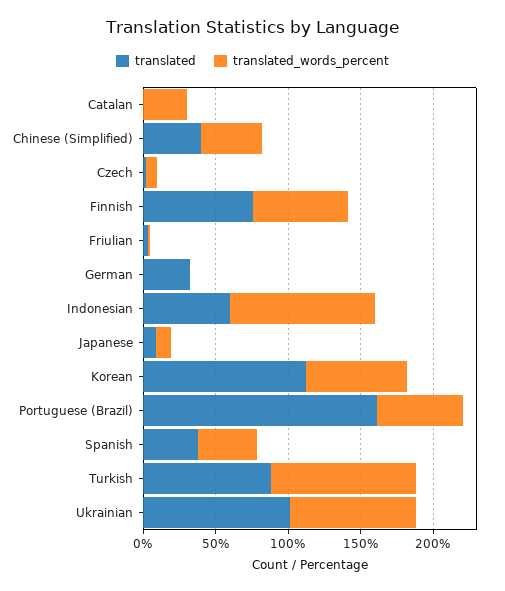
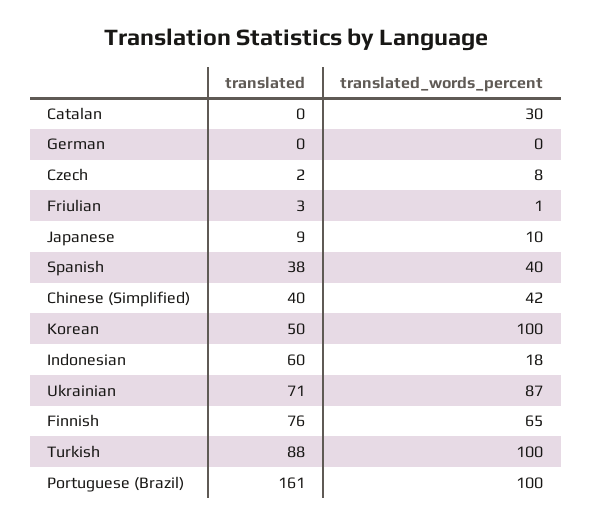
  {
    "translated": {
      "Catalan": 0,
      "Chinese (Simplified)": 40,
      "Czech": 2,
      "Finnish": 76,
      "Friulian": 3,
-     "German": 30,
+     "German": 0,
      "Indonesian": 60,
      "Japanese": 9,
-     "Korean": 110,
+     "Korean": 50,
      "Portuguese (Brazil)": 161,
      "Spanish": 38,
      "Turkish": 88,
-     "Ukrainian": 100
+     "Ukrainian": 71
    },
    "translated_words_percent": {
      "Catalan": 30,
      "Chinese (Simplified)": 42,
      "Czech": 8,
      "Finnish": 65,
      "Friulian": 1,
      "German": 0,
-     "Indonesian": 100,
+     "Indonesian": 18,
      "Japanese": 10,
-     "Korean": 70,
+     "Korean": 100,
-     "Portuguese (Brazil)": 60,
+     "Portuguese (Brazil)": 100,
      "Spanish": 40,
      "Turkish": 100,
      "Ukrainian": 87
    }
  }

